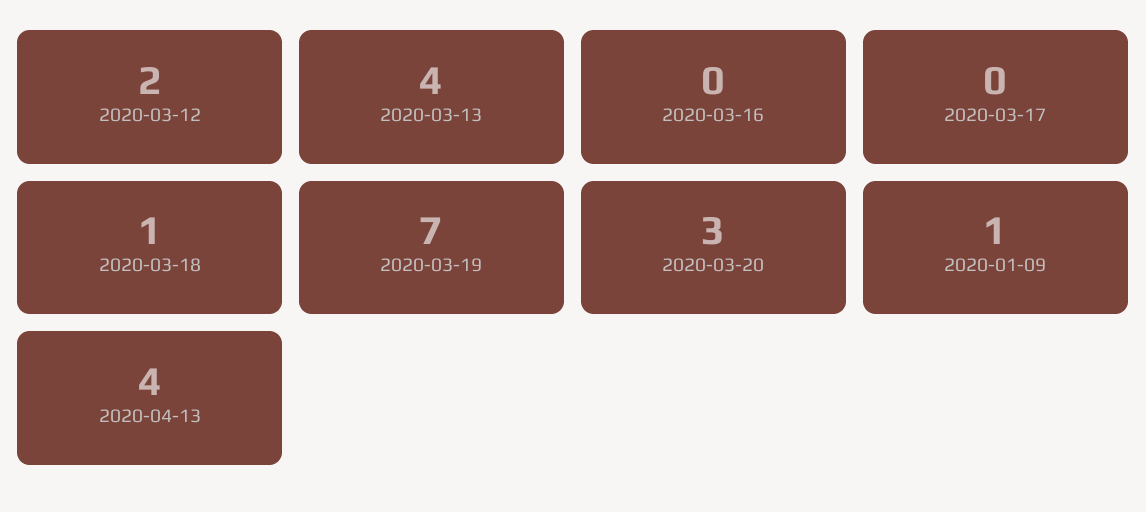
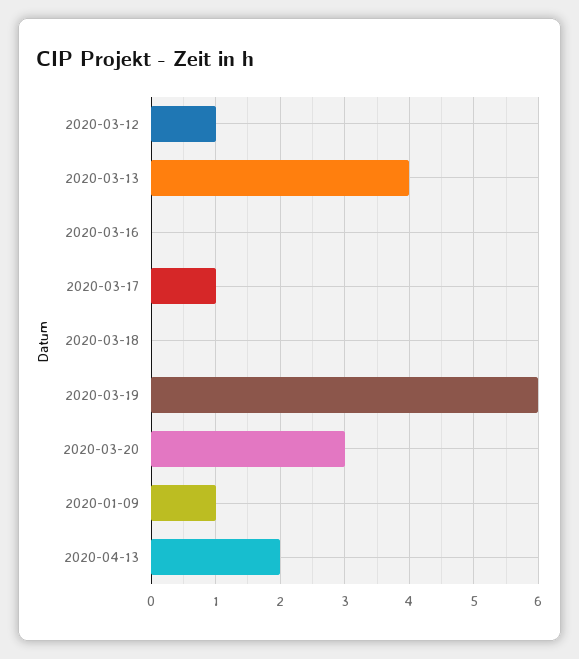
  {
-   "2020-03-12": 2,
+   "2020-03-12": 1,
    "2020-03-13": 4,
    "2020-03-16": 0,
-   "2020-03-17": 0,
+   "2020-03-17": 1,
-   "2020-03-18": 1,
+   "2020-03-18": 0,
-   "2020-03-19": 7,
+   "2020-03-19": 6,
    "2020-03-20": 3,
    "2020-01-09": 1,
-   "2020-04-13": 4
+   "2020-04-13": 2
  }

